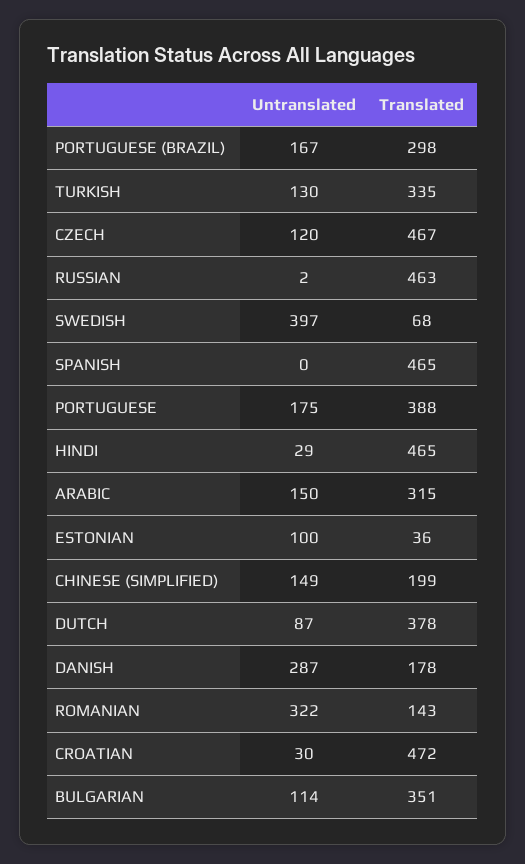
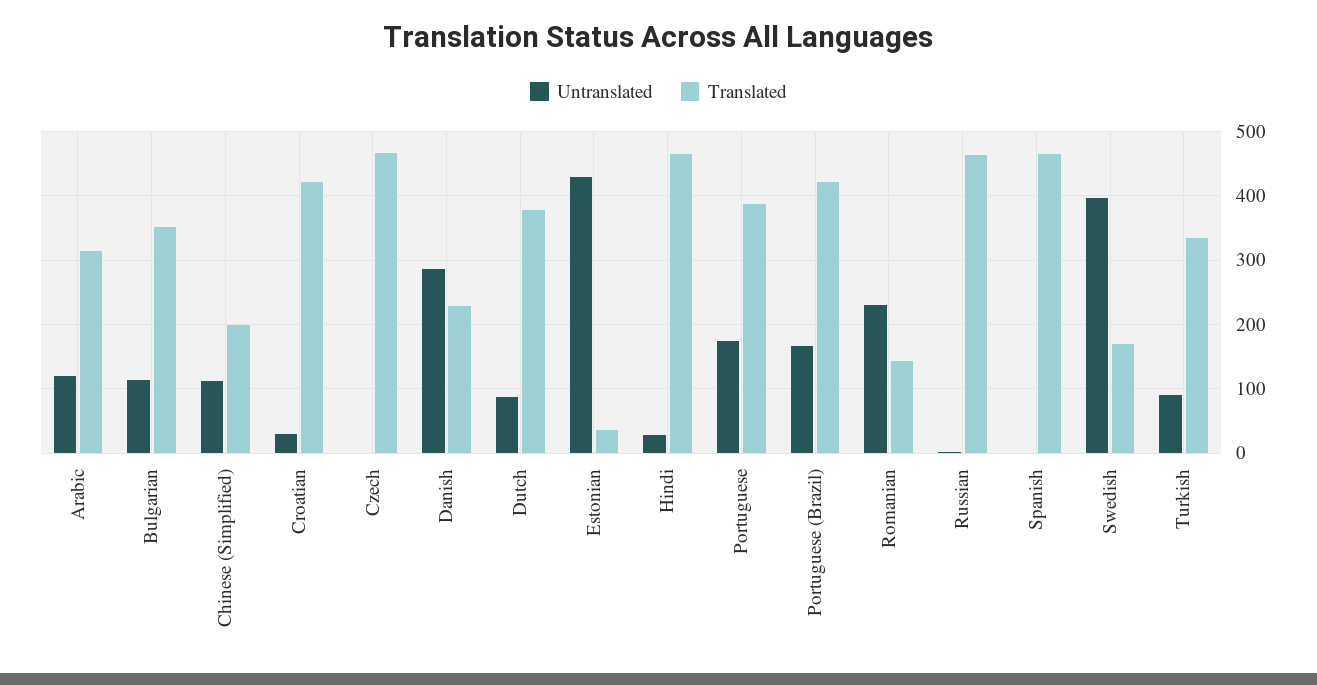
  {
    "Untranslated": {
      "PORTUGUESE (BRAZIL)": 167,
-     "TURKISH": 130,
+     "TURKISH": 90,
-     "CZECH": 120,
+     "CZECH": 0,
      "RUSSIAN": 2,
      "SWEDISH": 397,
      "SPANISH": 0,
      "PORTUGUESE": 175,
      "HINDI": 29,
-     "ARABIC": 150,
+     "ARABIC": 120,
-     "ESTONIAN": 100,
+     "ESTONIAN": 430,
-     "CHINESE (SIMPLIFIED)": 149,
+     "CHINESE (SIMPLIFIED)": 110,
      "DUTCH": 87,
      "DANISH": 287,
-     "ROMANIAN": 322,
+     "ROMANIAN": 230,
      "CROATIAN": 30,
      "BULGARIAN": 114
    },
    "Translated": {
-     "PORTUGUESE (BRAZIL)": 298,
+     "PORTUGUESE (BRAZIL)": 420,
      "TURKISH": 335,
      "CZECH": 467,
      "RUSSIAN": 463,
-     "SWEDISH": 68,
+     "SWEDISH": 170,
      "SPANISH": 465,
      "PORTUGUESE": 388,
      "HINDI": 465,
      "ARABIC": 315,
      "ESTONIAN": 36,
      "CHINESE (SIMPLIFIED)": 199,
      "DUTCH": 378,
-     "DANISH": 178,
+     "DANISH": 230,
      "ROMANIAN": 143,
-     "CROATIAN": 472,
+     "CROATIAN": 420,
      "BULGARIAN": 351
    }
  }

